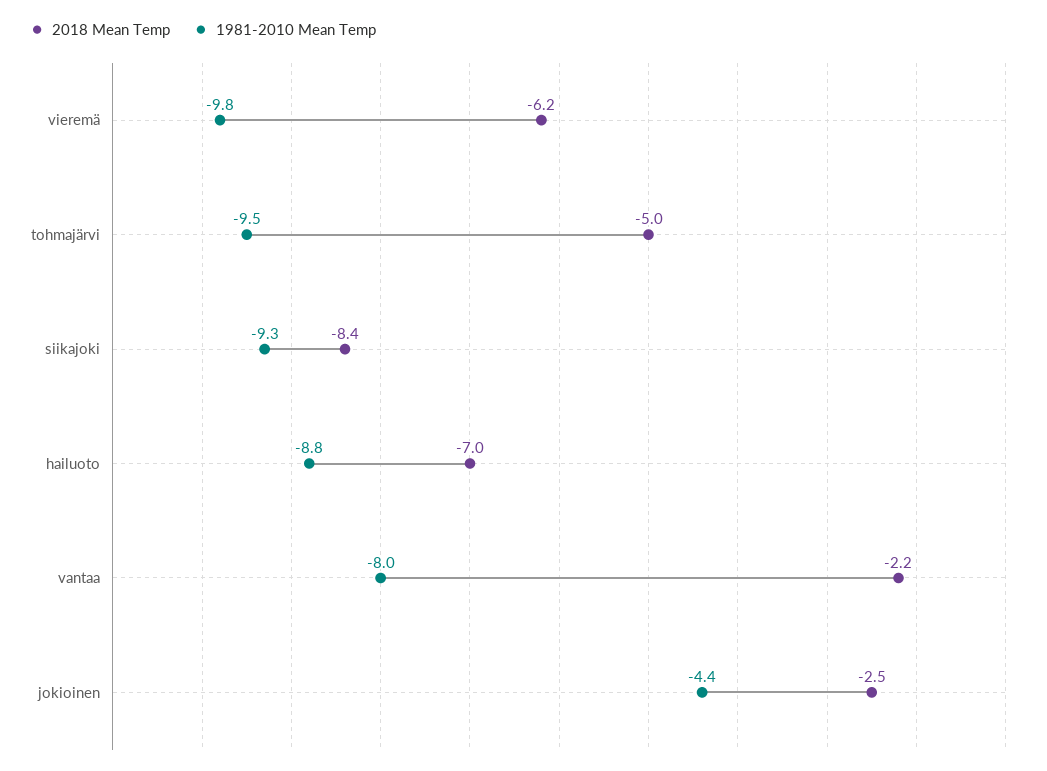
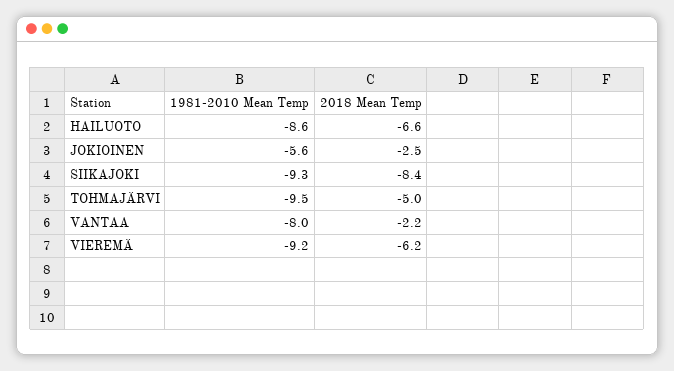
  {
    "2018 Mean Temp": {
      "vieremä": -6.2,
      "tohmajärvi": -5,
      "siikajoki": -8.4,
-     "hailuoto": -7,
+     "hailuoto": -6.6,
      "vantaa": -2.2,
      "jokioinen": -2.5
    },
    "1981-2010 Mean Temp": {
-     "vieremä": -9.8,
+     "vieremä": -9.2,
      "tohmajärvi": -9.5,
      "siikajoki": -9.3,
-     "hailuoto": -8.8,
+     "hailuoto": -8.6,
      "vantaa": -8,
-     "jokioinen": -4.4
+     "jokioinen": -5.6
    }
  }

